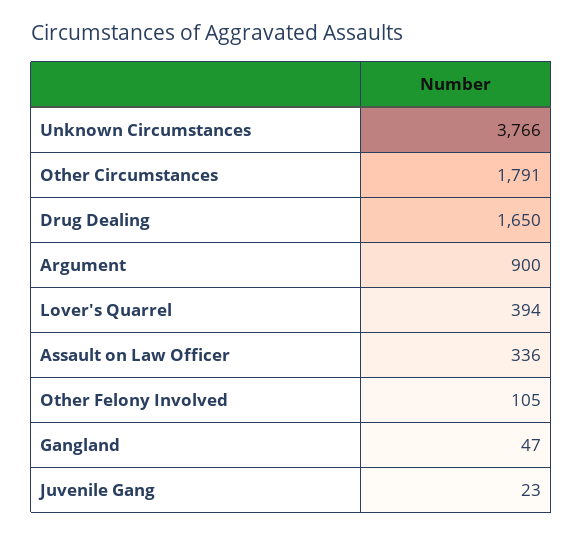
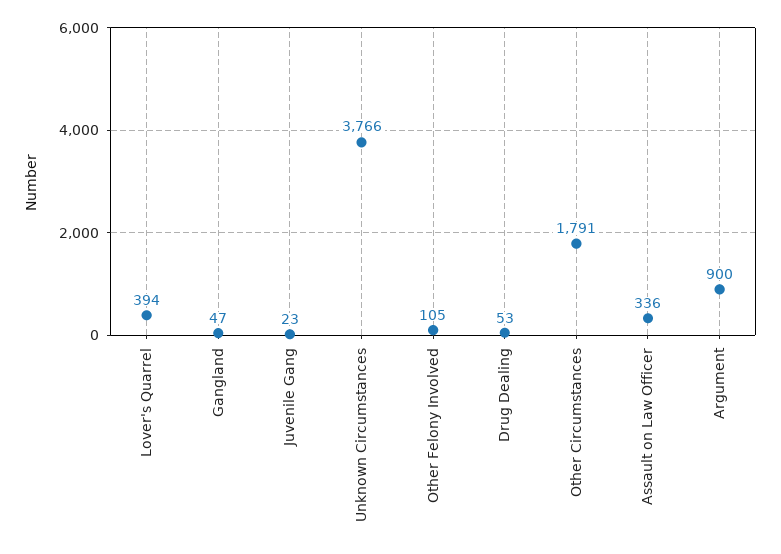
  {
    "Unknown Circumstances": 3766,
    "Other Circumstances": 1791,
-   "Drug Dealing": 1650,
+   "Drug Dealing": 53,
    "Argument": 900,
    "Lover's Quarrel": 394,
    "Assault on Law Officer": 336,
    "Other Felony Involved": 105,
    "Gangland": 47,
    "Juvenile Gang": 23
  }

